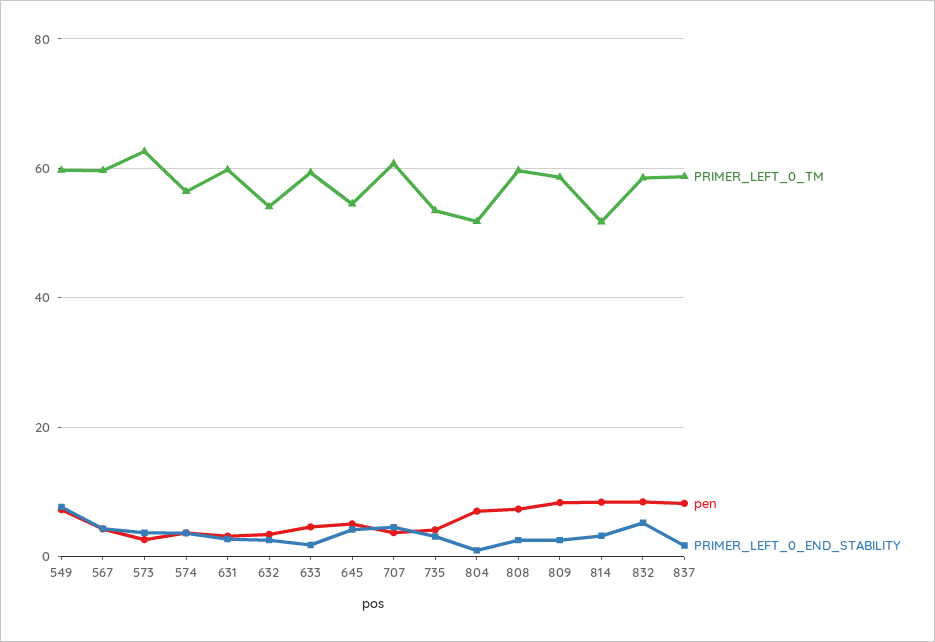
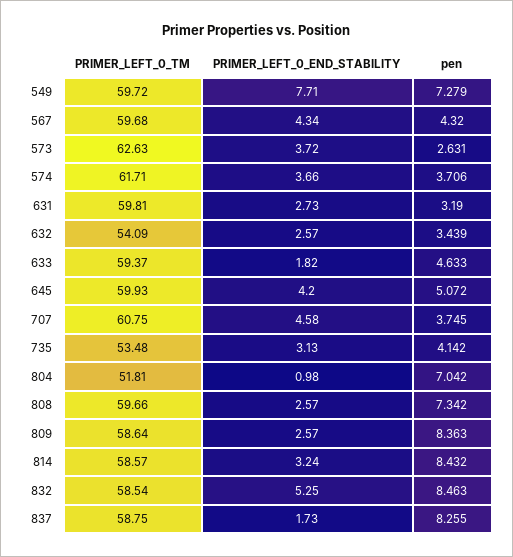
  {
    "PRIMER_LEFT_0_TM": {
      "549": 59.72,
      "567": 59.68,
      "573": 62.63,
-     "574": 56,
+     "574": 61.71,
      "631": 59.81,
      "632": 54.09,
      "633": 59.37,
-     "645": 54,
+     "645": 59.93,
      "707": 60.75,
      "735": 53.48,
      "804": 51.81,
      "808": 59.66,
      "809": 58.64,
-     "814": 52,
+     "814": 58.57,
      "832": 58.54,
      "837": 58.75
    },
    "pen": {
      "549": 7.279,
      "567": 4.32,
      "573": 2.631,
      "574": 3.706,
      "631": 3.19,
      "632": 3.439,
      "633": 4.633,
      "645": 5.072,
      "707": 3.745,
      "735": 4.142,
      "804": 7.042,
      "808": 7.342,
      "809": 8.363,
      "814": 8.432,
      "832": 8.463,
      "837": 8.255
    },
    "PRIMER_LEFT_0_END_STABILITY": {
      "549": 7.71,
      "567": 4.34,
      "573": 3.72,
      "574": 3.66,
      "631": 2.73,
      "632": 2.57,
      "633": 1.82,
      "645": 4.2,
      "707": 4.58,
      "735": 3.13,
      "804": 0.98,
      "808": 2.57,
      "809": 2.57,
      "814": 3.24,
      "832": 5.25,
      "837": 1.73
    }
  }

